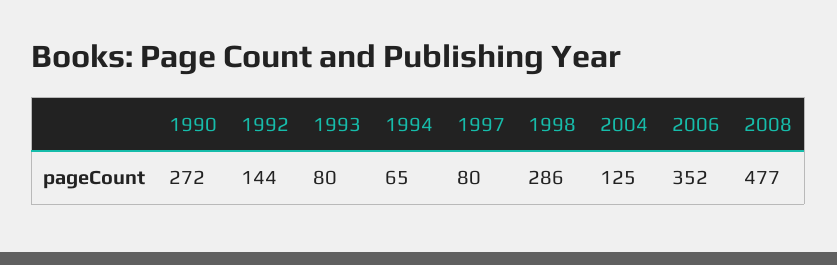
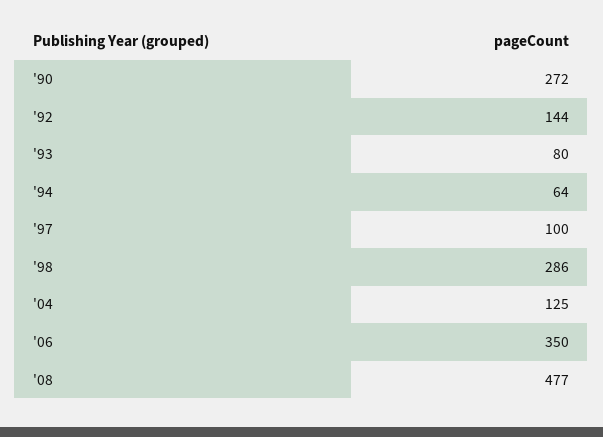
  {
    "1990": 272,
    "1992": 144,
    "1993": 80,
-   "1994": 65,
+   "1994": 64,
-   "1997": 80,
+   "1997": 100,
    "1998": 286,
    "2004": 125,
-   "2006": 352,
+   "2006": 350,
    "2008": 477
  }

